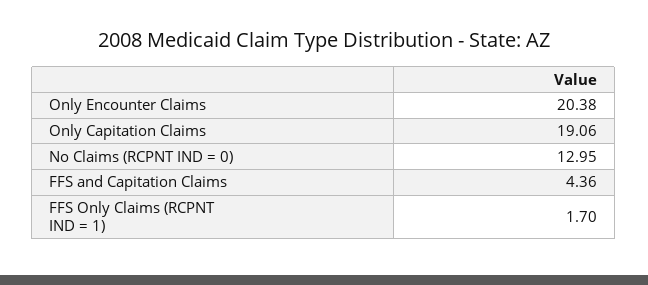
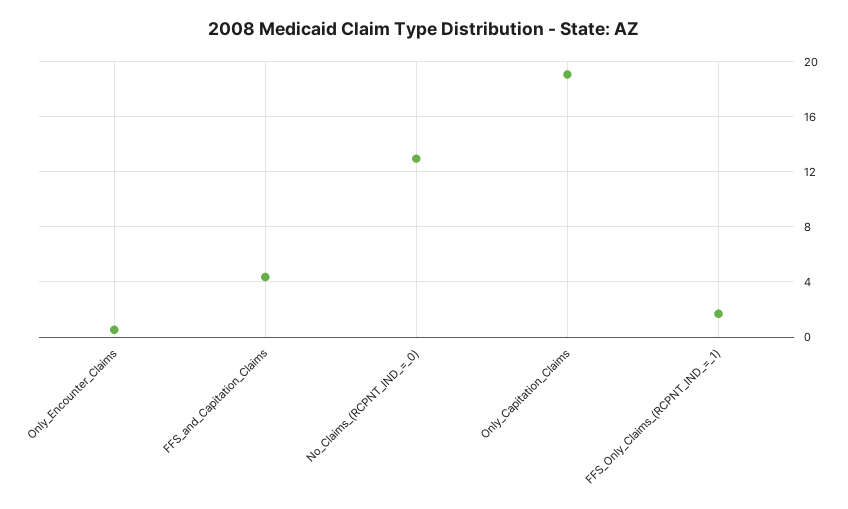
  {
-   "Only Encounter Claims": 20.38,
+   "Only Encounter Claims": 0.5,
    "Only Capitation Claims": 19.06,
    "No Claims (RCPNT IND = 0)": 12.95,
    "FFS and Capitation Claims": 4.36,
    "FFS Only Claims (RCPNT IND = 1)": 1.7
  }

